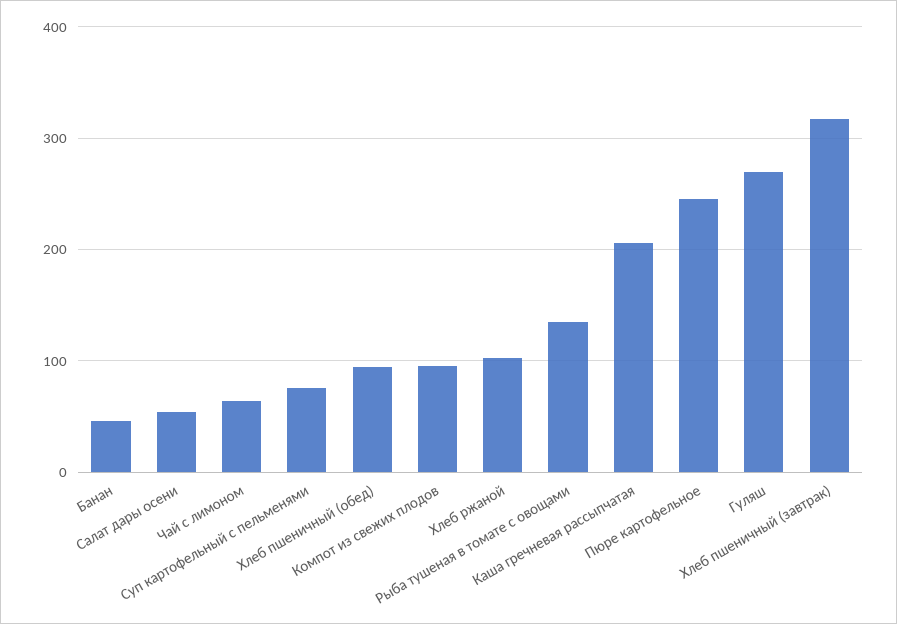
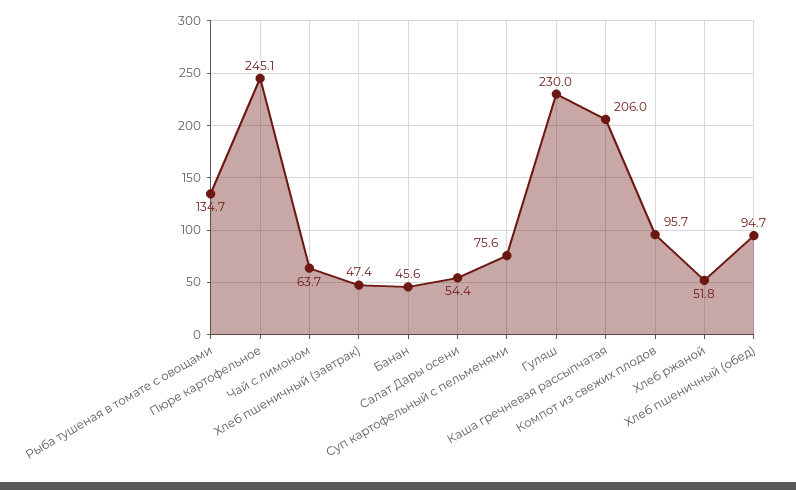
  {
    "Банан": 45.6,
    "Салат дары осени": 54.4,
    "Чай с лимоном": 63.7,
    "Суп картофельный с пельменями": 75.6,
    "Хлеб пшеничный (обед)": 94.7,
    "Компот из свежих плодов": 95.7,
-   "Хлеб ржаной": 100,
+   "Хлеб ржаной": 51.8,
    "Рыба тушеная в томате с овощами": 134.7,
    "Каша гречневая рассыпчатая": 206,
    "Пюре картофельное": 245.1,
-   "Гуляш": 270,
+   "Гуляш": 230,
-   "Хлеб пшеничный (завтрак)": 320
+   "Хлеб пшеничный (завтрак)": 47.4
  }

